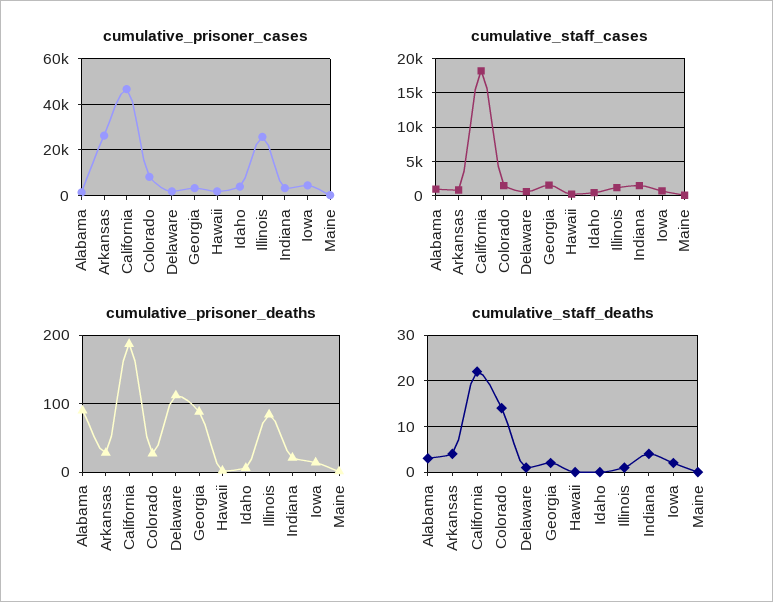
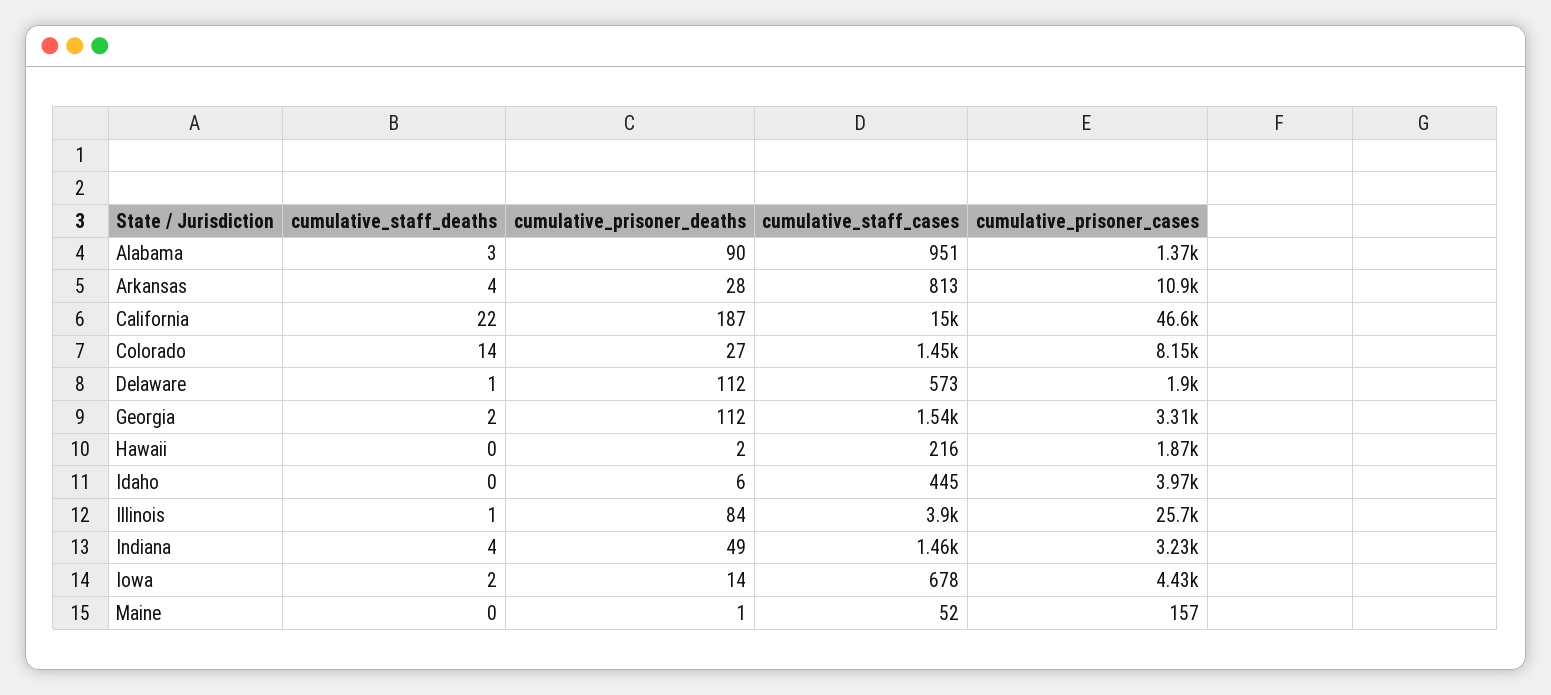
  {
    "cumulative_prisoner_cases": {
      "Alabama": 1370,
-     "Arkansas": 25000,
+     "Arkansas": 10900,
      "California": 46600,
      "Colorado": 8150,
      "Delaware": 1900,
      "Georgia": 3310,
      "Hawaii": 1870,
      "Idaho": 3970,
      "Illinois": 25700,
      "Indiana": 3230,
      "Iowa": 4430,
      "Maine": 157
    },
    "cumulative_staff_cases": {
      "Alabama": 951,
      "Arkansas": 813,
-     "California": 18000,
+     "California": 15000,
      "Colorado": 1450,
      "Delaware": 573,
      "Georgia": 1540,
      "Hawaii": 216,
      "Idaho": 445,
-     "Illinois": 1000,
+     "Illinois": 3900,
      "Indiana": 1460,
      "Iowa": 678,
      "Maine": 52
    },
    "cumulative_prisoner_deaths": {
      "Alabama": 90,
      "Arkansas": 28,
      "California": 187,
      "Colorado": 27,
      "Delaware": 112,
-     "Georgia": 90,
+     "Georgia": 112,
      "Hawaii": 2,
      "Idaho": 6,
      "Illinois": 84,
-     "Indiana": 20,
+     "Indiana": 49,
      "Iowa": 14,
      "Maine": 1
    },
    "cumulative_staff_deaths": {
      "Alabama": 3,
      "Arkansas": 4,
      "California": 22,
      "Colorado": 14,
      "Delaware": 1,
      "Georgia": 2,
      "Hawaii": 0,
      "Idaho": 0,
      "Illinois": 1,
      "Indiana": 4,
      "Iowa": 2,
      "Maine": 0
    }
  }

